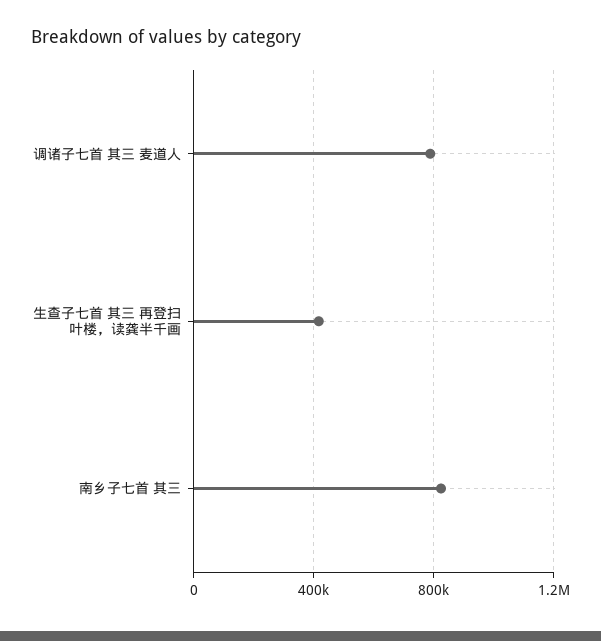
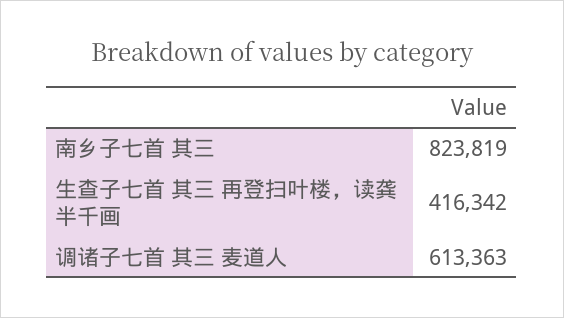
  {
-   "调诸子七首 其三 麦道人": 800000,
+   "调诸子七首 其三 麦道人": 613363,
    "生查子七首 其三 再登扫叶楼，读龚半千画": 416342,
    "南乡子七首 其三": 823819
  }

